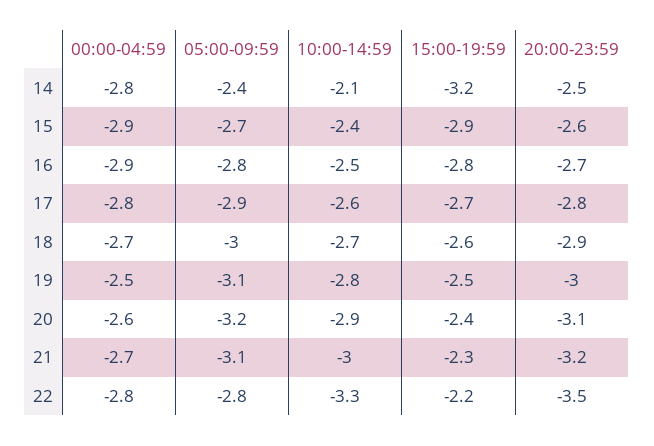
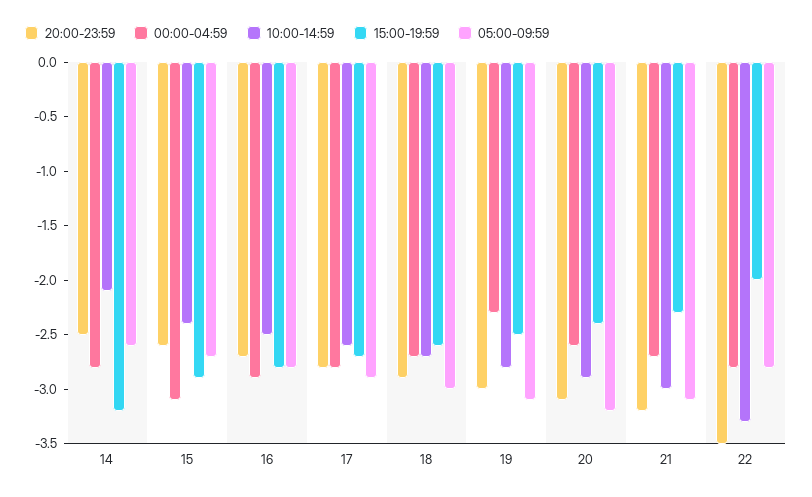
  {
    "00:00-04:59": {
      "14": -2.8,
-     "15": -2.9,
+     "15": -3.1,
      "16": -2.9,
      "17": -2.8,
      "18": -2.7,
-     "19": -2.5,
+     "19": -2.3,
      "20": -2.6,
      "21": -2.7,
      "22": -2.8
    },
    "05:00-09:59": {
-     "14": -2.4,
+     "14": -2.6,
      "15": -2.7,
      "16": -2.8,
      "17": -2.9,
      "18": -3,
      "19": -3.1,
      "20": -3.2,
      "21": -3.1,
      "22": -2.8
    },
    "10:00-14:59": {
      "14": -2.1,
      "15": -2.4,
      "16": -2.5,
      "17": -2.6,
      "18": -2.7,
      "19": -2.8,
      "20": -2.9,
      "21": -3,
      "22": -3.3
    },
    "15:00-19:59": {
      "14": -3.2,
      "15": -2.9,
      "16": -2.8,
      "17": -2.7,
      "18": -2.6,
      "19": -2.5,
      "20": -2.4,
      "21": -2.3,
-     "22": -2.2
+     "22": -2
    },
    "20:00-23:59": {
      "14": -2.5,
      "15": -2.6,
      "16": -2.7,
      "17": -2.8,
      "18": -2.9,
      "19": -3,
      "20": -3.1,
      "21": -3.2,
      "22": -3.5
    }
  }

